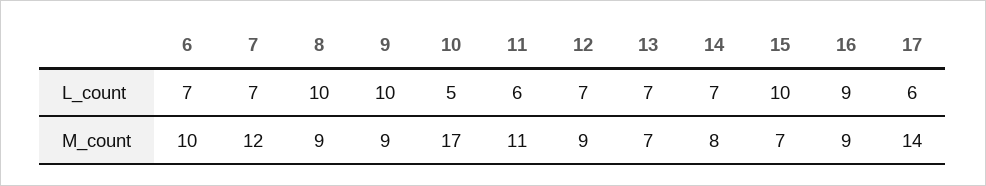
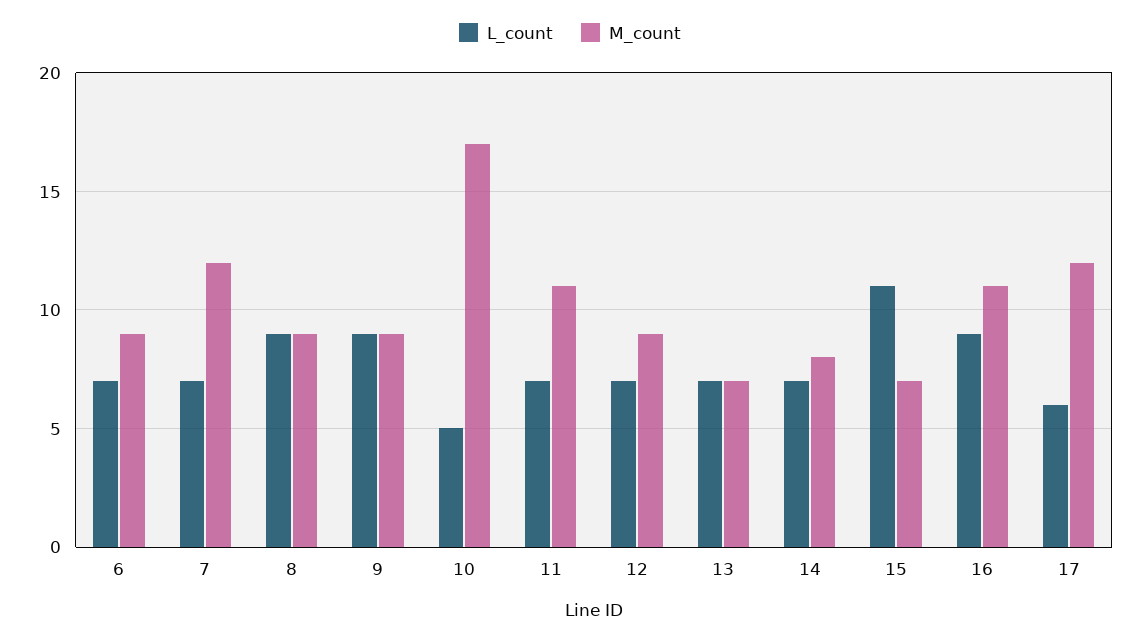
  {
    "L_count": {
      "6": 7,
      "7": 7,
-     "8": 10,
+     "8": 9,
-     "9": 10,
+     "9": 9,
      "10": 5,
-     "11": 6,
+     "11": 7,
      "12": 7,
      "13": 7,
      "14": 7,
-     "15": 10,
+     "15": 11,
      "16": 9,
      "17": 6
    },
    "M_count": {
-     "6": 10,
+     "6": 9,
      "7": 12,
      "8": 9,
      "9": 9,
      "10": 17,
      "11": 11,
      "12": 9,
      "13": 7,
      "14": 8,
      "15": 7,
-     "16": 9,
+     "16": 11,
-     "17": 14
+     "17": 12
    }
  }

